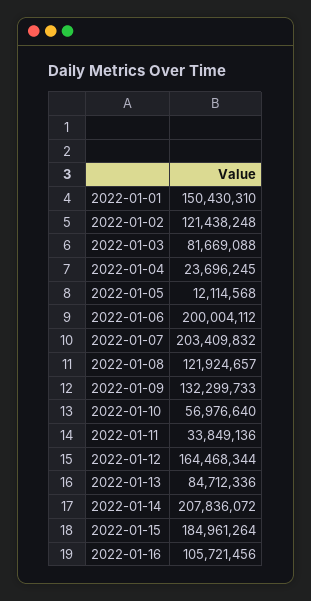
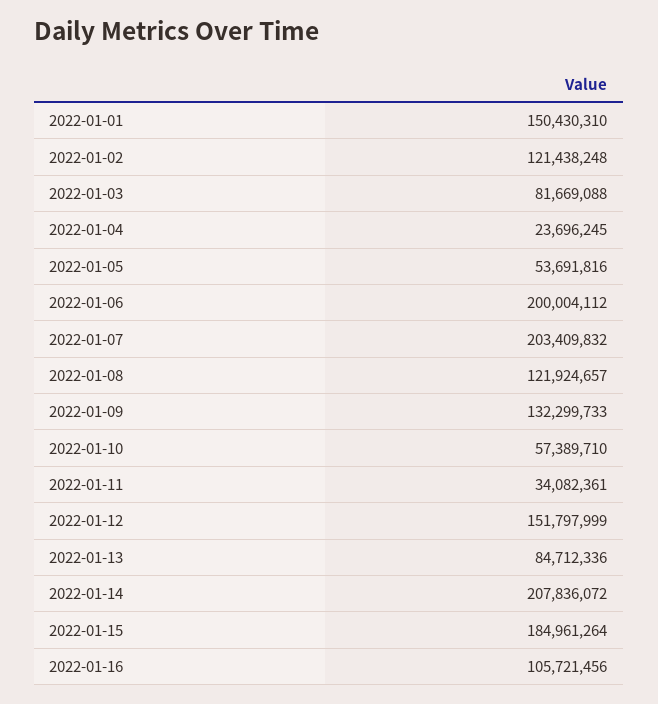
  {
    "2022-01-01": 150430310,
    "2022-01-02": 121438248,
    "2022-01-03": 81669088,
    "2022-01-04": 23696245,
-   "2022-01-05": 12114568,
+   "2022-01-05": 53691816,
    "2022-01-06": 200004112,
    "2022-01-07": 203409832,
    "2022-01-08": 121924657,
    "2022-01-09": 132299733,
-   "2022-01-10": 56976640,
+   "2022-01-10": 57389710,
-   "2022-01-11": 33849136,
+   "2022-01-11": 34082361,
-   "2022-01-12": 164468344,
+   "2022-01-12": 151797999,
    "2022-01-13": 84712336,
    "2022-01-14": 207836072,
    "2022-01-15": 184961264,
    "2022-01-16": 105721456
  }

